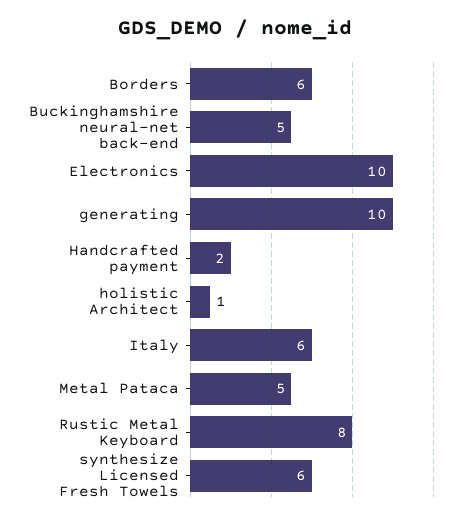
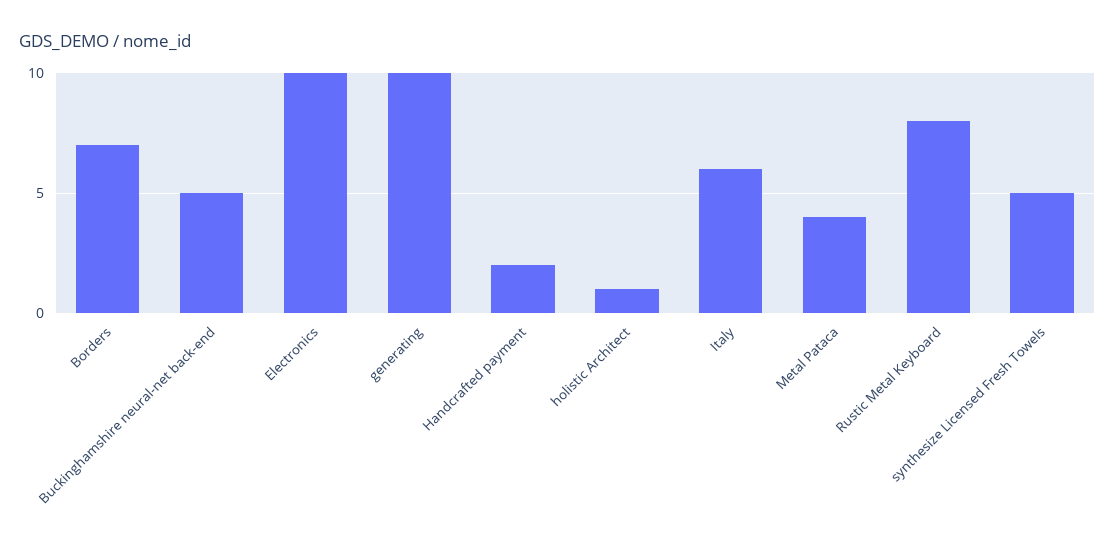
  {
-   "Borders": 6,
+   "Borders": 7,
    "Buckinghamshire neural-net back-end": 5,
    "Electronics": 10,
    "generating": 10,
    "Handcrafted payment": 2,
    "holistic Architect": 1,
    "Italy": 6,
-   "Metal Pataca": 5,
+   "Metal Pataca": 4,
    "Rustic Metal Keyboard": 8,
-   "synthesize Licensed Fresh Towels": 6
+   "synthesize Licensed Fresh Towels": 5
  }

